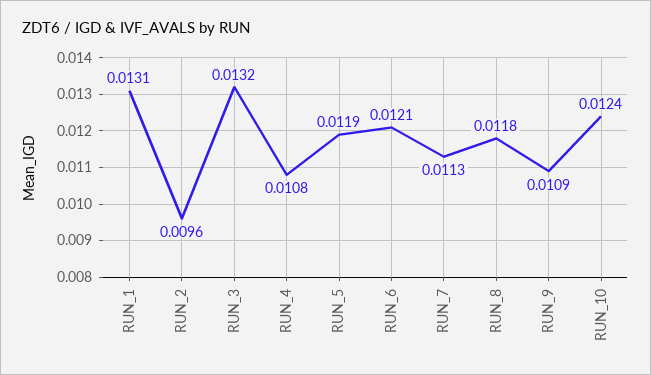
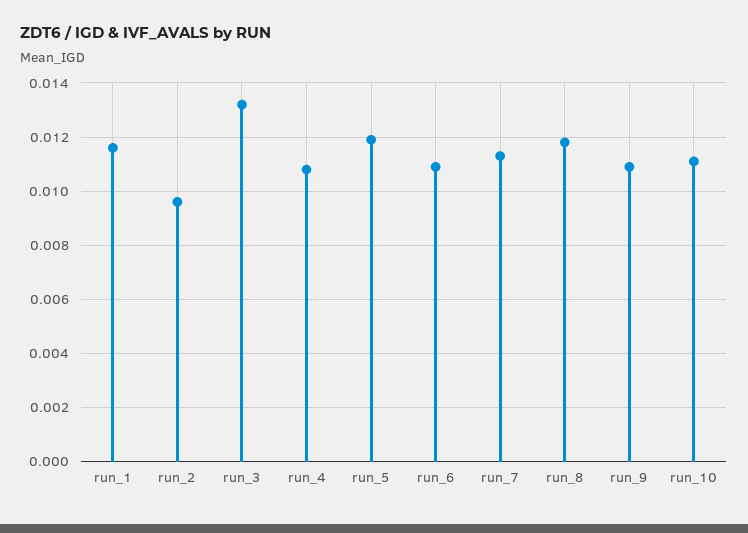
  {
-   "RUN_1": 0.0131,
+   "RUN_1": 0.0115,
    "RUN_2": 0.0096,
    "RUN_3": 0.0132,
    "RUN_4": 0.0108,
    "RUN_5": 0.0119,
-   "RUN_6": 0.0121,
+   "RUN_6": 0.011,
    "RUN_7": 0.0113,
    "RUN_8": 0.0118,
    "RUN_9": 0.0109,
-   "RUN_10": 0.0124
+   "RUN_10": 0.011
  }

